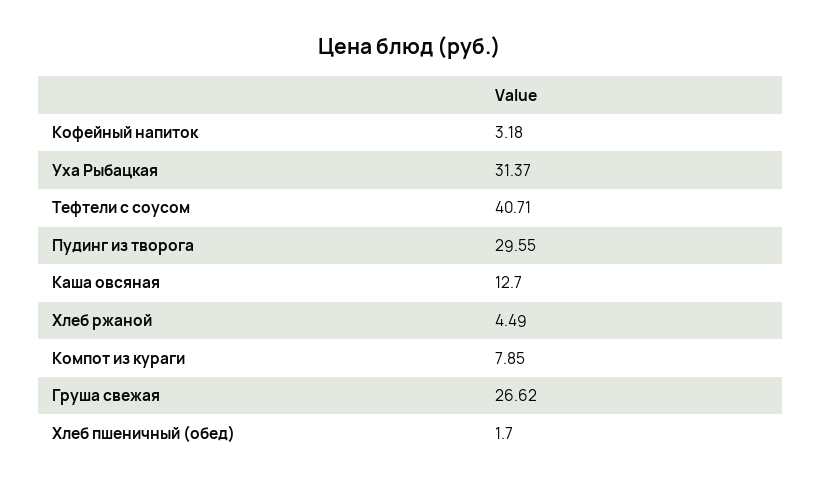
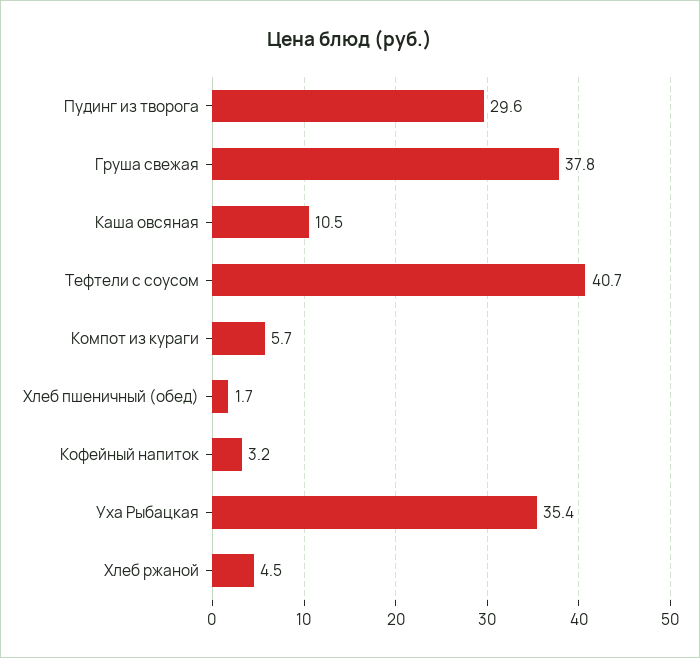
  {
    "Кофейный напиток": 3.18,
-   "Уха Рыбацкая": 31.37,
+   "Уха Рыбацкая": 35.4,
    "Тефтели с соусом": 40.71,
    "Пудинг из творога": 29.55,
-   "Каша овсяная": 12.7,
+   "Каша овсяная": 10.5,
    "Хлеб ржаной": 4.49,
-   "Компот из кураги": 7.85,
+   "Компот из кураги": 5.7,
-   "Груша свежая": 26.62,
+   "Груша свежая": 37.8,
    "Хлеб пшеничный (обед)": 1.7
  }

